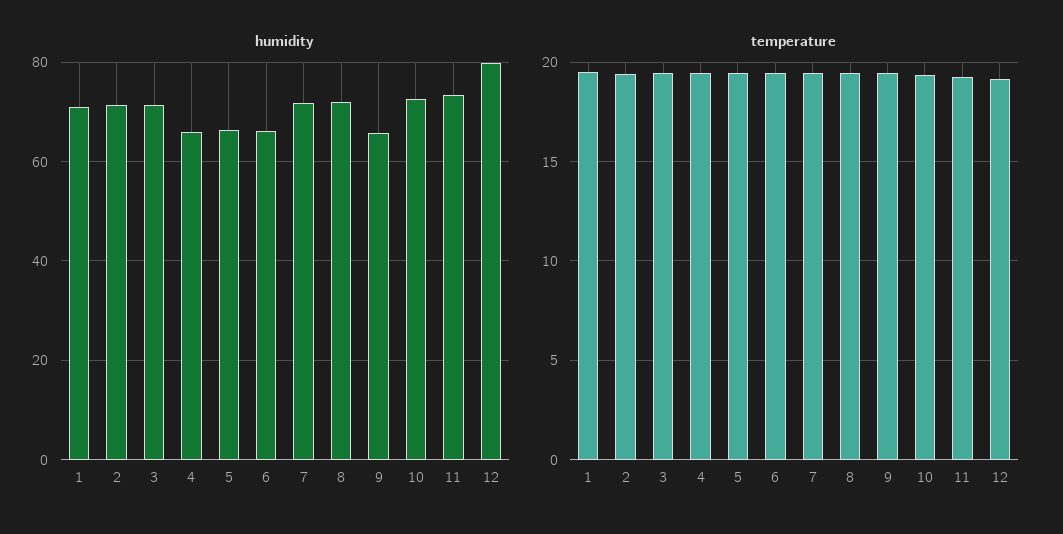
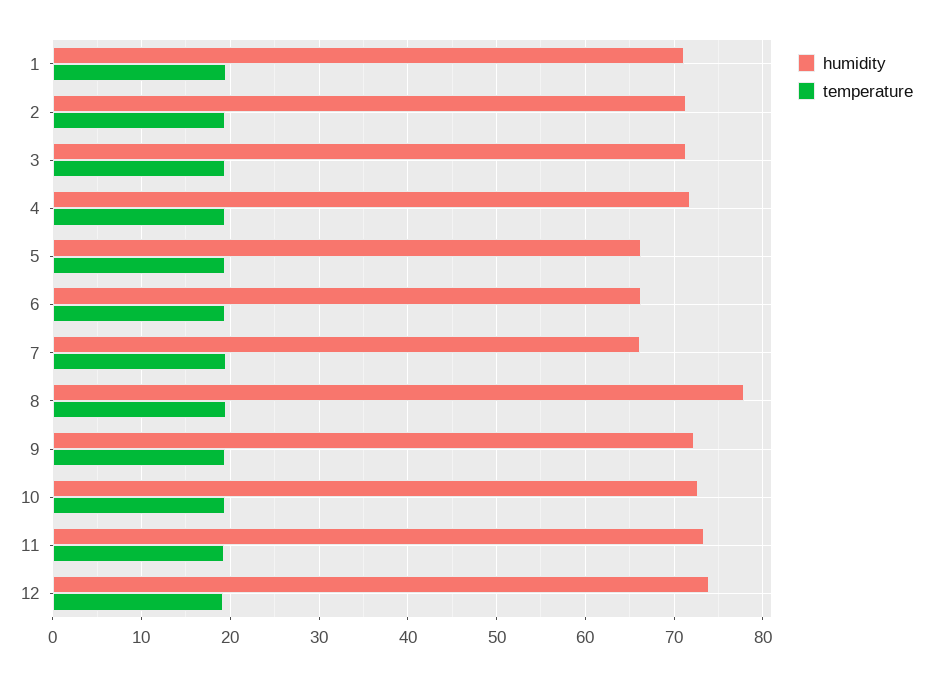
  {
    "humidity": {
      "1": 71,
      "2": 71,
      "3": 71,
-     "4": 66,
+     "4": 72,
      "5": 66,
      "6": 66,
-     "7": 72,
+     "7": 66,
-     "8": 72,
+     "8": 78,
-     "9": 66,
+     "9": 72,
      "10": 73,
      "11": 73,
-     "12": 80
+     "12": 74
    },
    "temperature": {
      "1": 19.5,
      "2": 19.5,
      "3": 19.5,
      "4": 19.5,
      "5": 19.5,
      "6": 19.5,
      "7": 19.5,
      "8": 19.5,
      "9": 19.5,
      "10": 19.5,
      "11": 19.5,
      "12": 19
    }
  }

